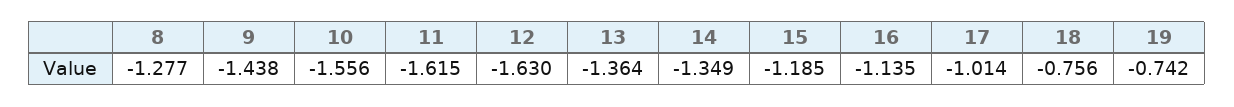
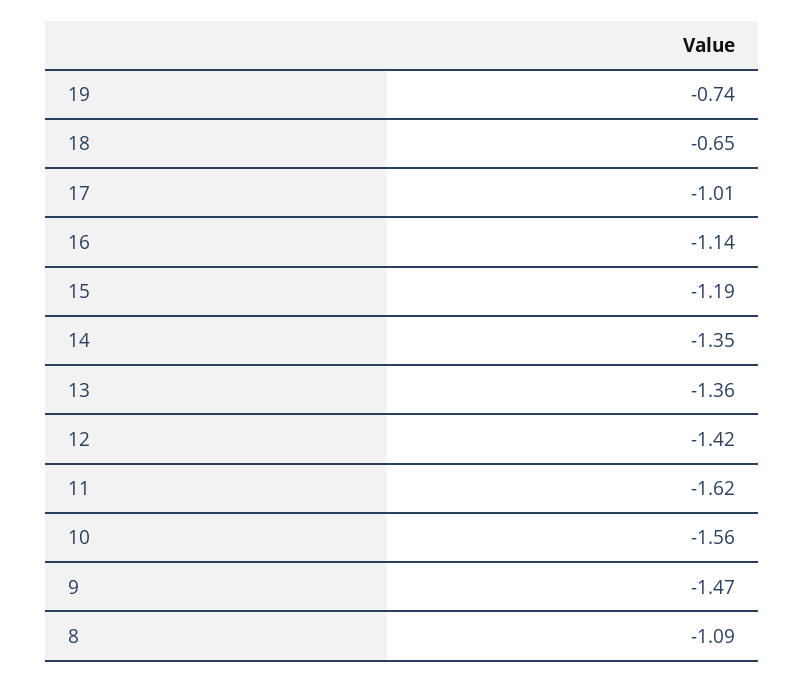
  {
-   "8": -1.277,
+   "8": -1.09,
-   "9": -1.438,
+   "9": -1.47,
    "10": -1.556,
    "11": -1.615,
-   "12": -1.63,
+   "12": -1.42,
    "13": -1.364,
    "14": -1.349,
    "15": -1.185,
    "16": -1.135,
    "17": -1.014,
-   "18": -0.756,
+   "18": -0.65,
    "19": -0.742
  }

